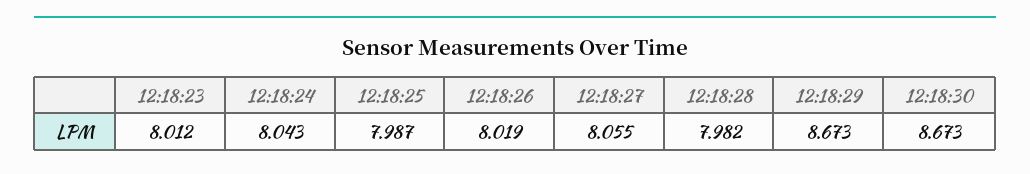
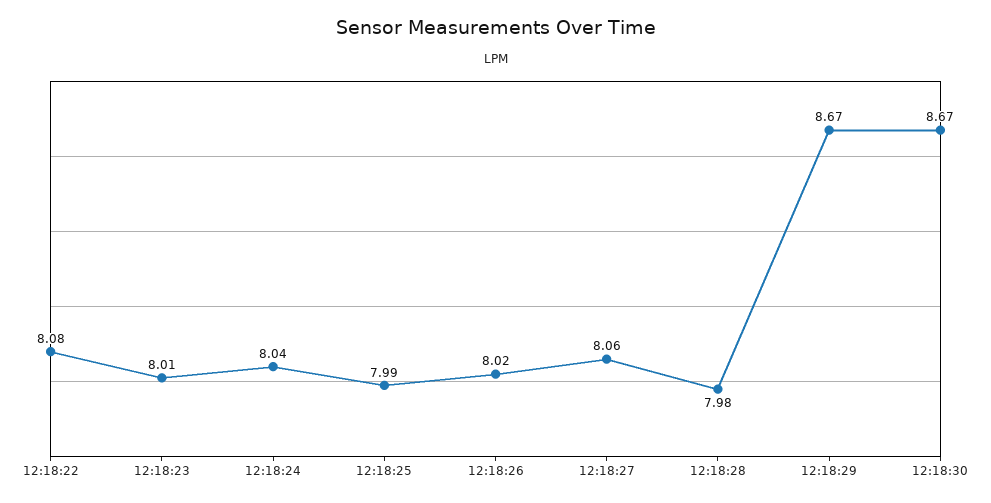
  {
    "12:18:23": 8.012,
    "12:18:24": 8.043,
    "12:18:25": 7.987,
    "12:18:26": 8.019,
    "12:18:27": 8.055,
    "12:18:28": 7.982,
    "12:18:29": 8.673,
-   "12:18:30": 8.673
+   "12:18:30": 8.673,
+   "12:18:22": 8.08
  }

